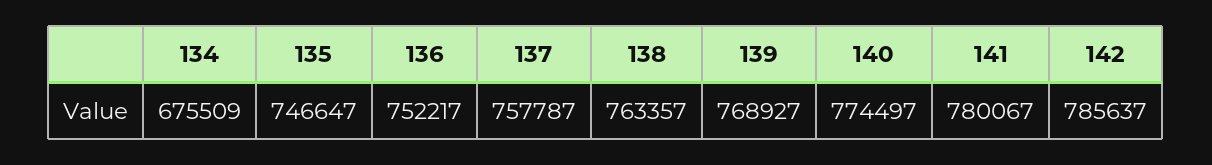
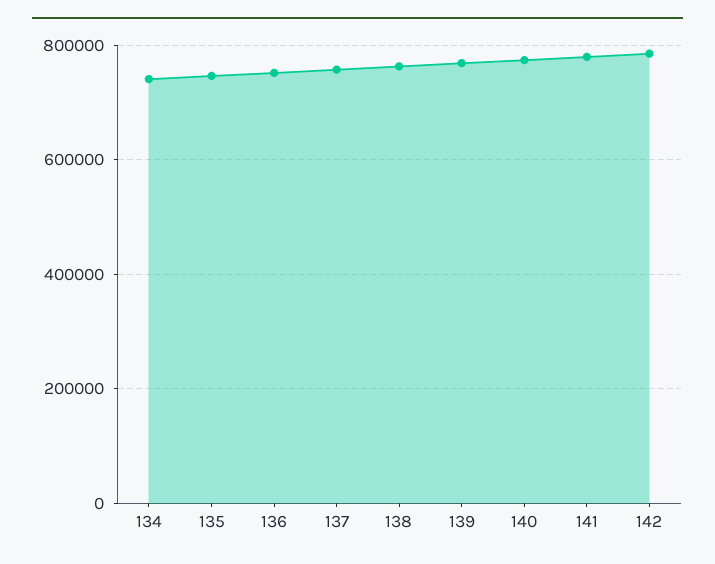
  {
-   "134": 675509,
+   "134": 740000,
    "135": 746647,
    "136": 752217,
    "137": 757787,
    "138": 763357,
    "139": 768927,
    "140": 774497,
    "141": 780067,
    "142": 785637
  }

